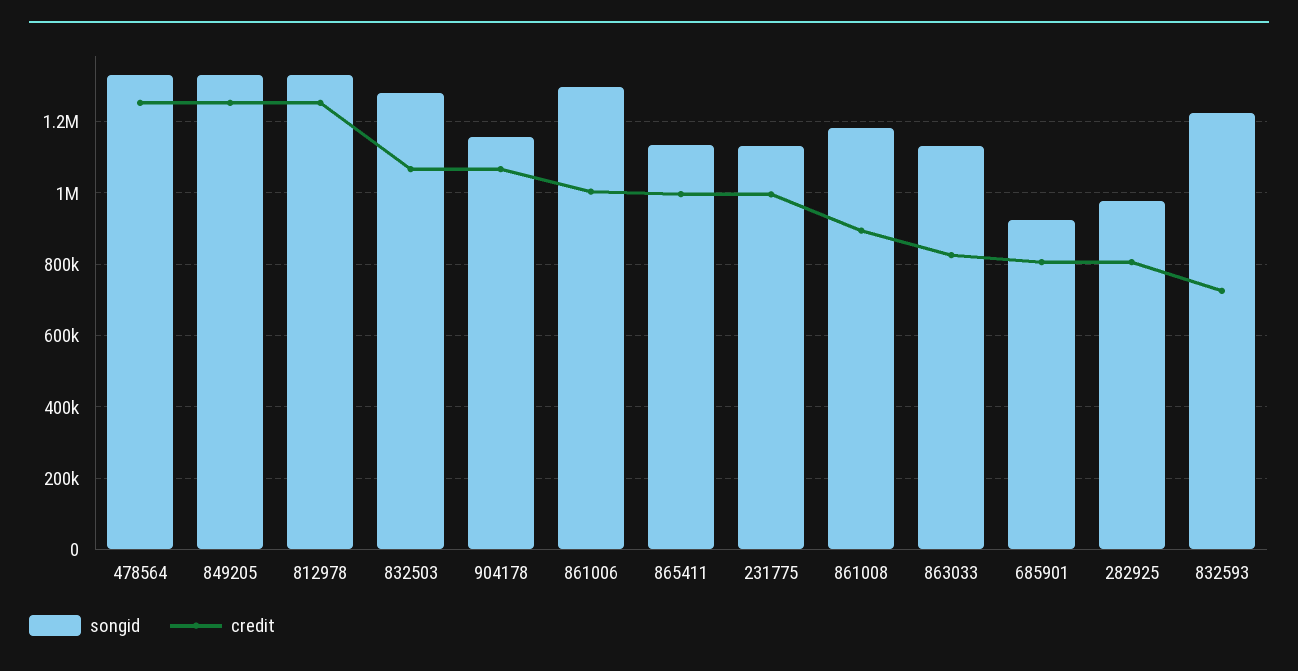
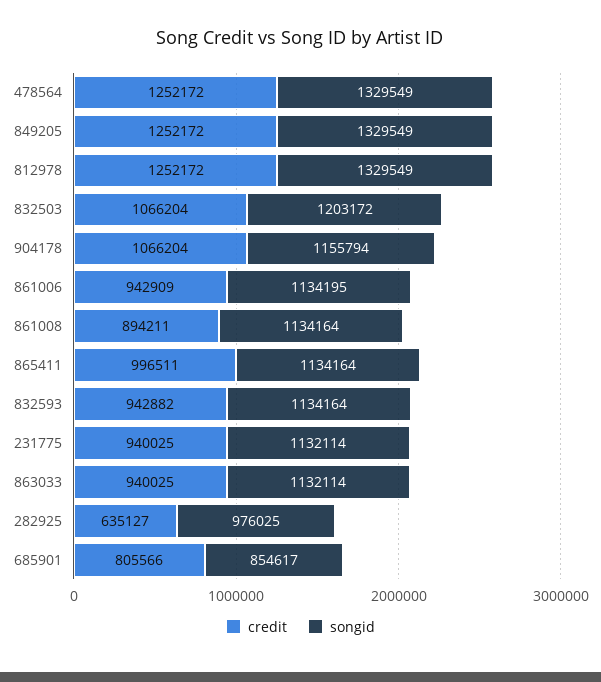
  {
    "songid": {
      "478564": 1329549,
      "849205": 1329549,
      "812978": 1329549,
-     "832503": 1280000,
+     "832503": 1203172,
      "904178": 1155794,
-     "861006": 1300000,
+     "861006": 1134195,
      "865411": 1134164,
      "231775": 1132114,
-     "861008": 1180000,
+     "861008": 1134164,
      "863033": 1132114,
-     "685901": 920000,
+     "685901": 854617,
      "282925": 976025,
-     "832593": 1220000
+     "832593": 1134164
    },
    "credit": {
      "478564": 1252172,
      "849205": 1252172,
      "812978": 1252172,
      "832503": 1066204,
      "904178": 1066204,
-     "861006": 1000000,
+     "861006": 942909,
      "865411": 996511,
-     "231775": 1000000,
+     "231775": 940025,
      "861008": 894211,
-     "863033": 820000,
+     "863033": 940025,
      "685901": 805566,
-     "282925": 800000,
+     "282925": 635127,
-     "832593": 720000
+     "832593": 942882
    }
  }

